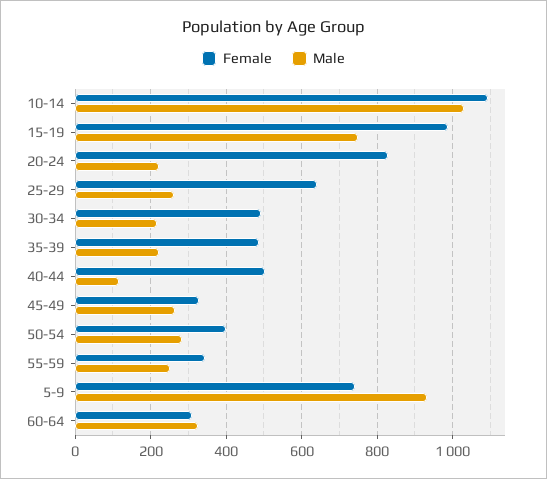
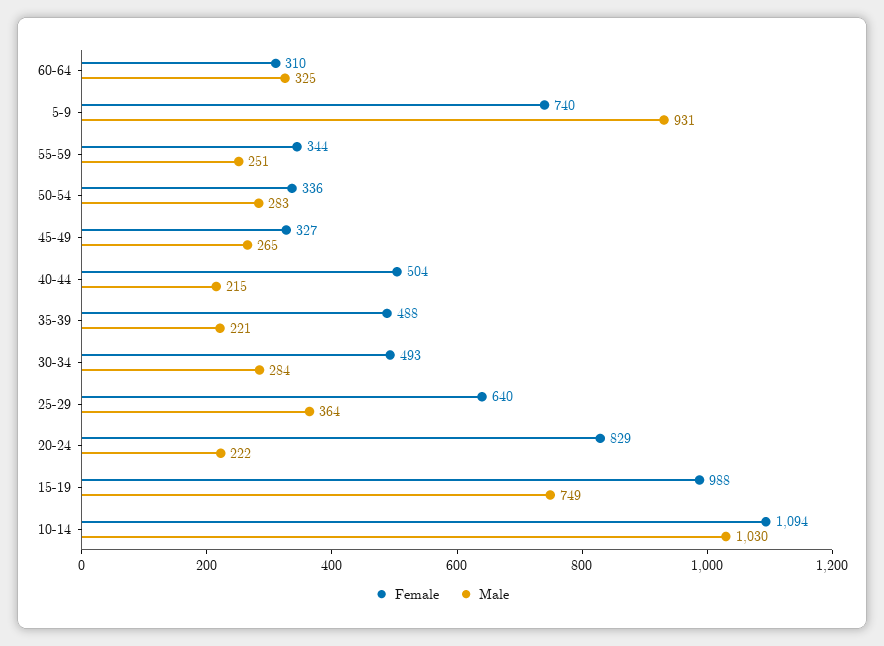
  {
    "Female": {
      "10-14": 1094,
      "15-19": 988,
      "20-24": 829,
      "25-29": 640,
      "30-34": 493,
      "35-39": 488,
      "40-44": 504,
      "45-49": 327,
-     "50-54": 400,
+     "50-54": 336,
      "55-59": 344,
      "5-9": 740,
      "60-64": 310
    },
    "Male": {
      "10-14": 1030,
      "15-19": 749,
      "20-24": 222,
-     "25-29": 260,
+     "25-29": 364,
-     "30-34": 220,
+     "30-34": 284,
      "35-39": 221,
-     "40-44": 120,
+     "40-44": 215,
      "45-49": 265,
      "50-54": 283,
      "55-59": 251,
      "5-9": 931,
      "60-64": 325
    }
  }

